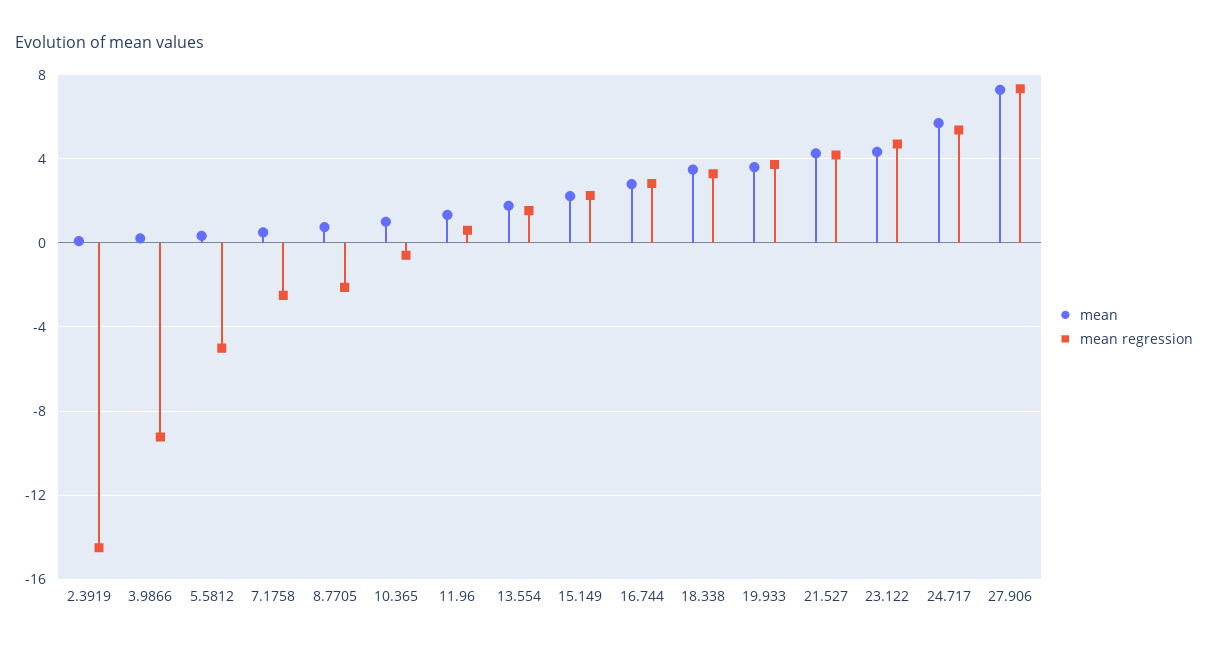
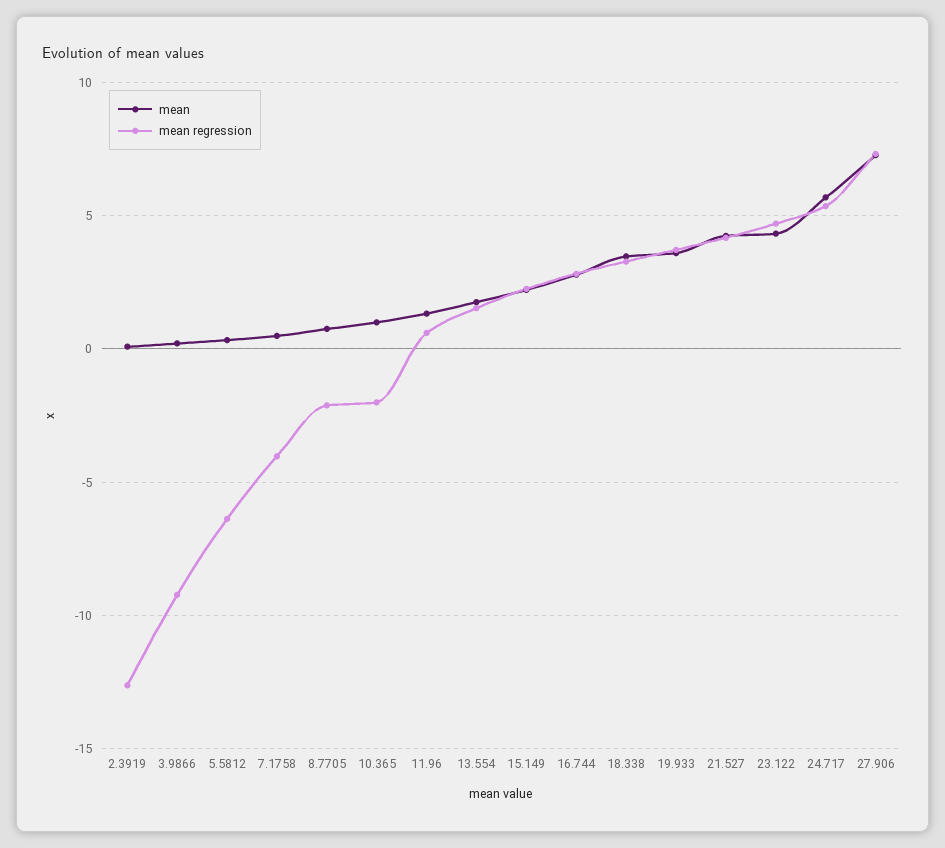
  {
    "mean": {
      "2.3919": 0,
      "3.9866": 0,
      "5.5812": 0.5,
      "7.1758": 0.5,
      "8.7705": 0.5,
      "10.365": 1,
      "11.96": 1.5,
      "13.554": 2,
      "15.149": 2,
      "16.744": 3,
      "18.338": 3.5,
      "19.933": 3.5,
      "21.527": 4,
      "23.122": 4.5,
      "24.717": 5.5,
      "27.906": 7.5
    },
    "mean regression": {
-     "2.3919": -14.5,
+     "2.3919": -12.5,
      "3.9866": -9,
-     "5.5812": -5,
+     "5.5812": -6.5,
-     "7.1758": -2.5,
+     "7.1758": -4,
      "8.7705": -2,
-     "10.365": -0.5,
+     "10.365": -2,
      "11.96": 0.5,
      "13.554": 1.5,
      "15.149": 2.5,
      "16.744": 3,
      "18.338": 3.5,
      "19.933": 3.5,
      "21.527": 4,
      "23.122": 4.5,
      "24.717": 5.5,
      "27.906": 7.5
    }
  }

